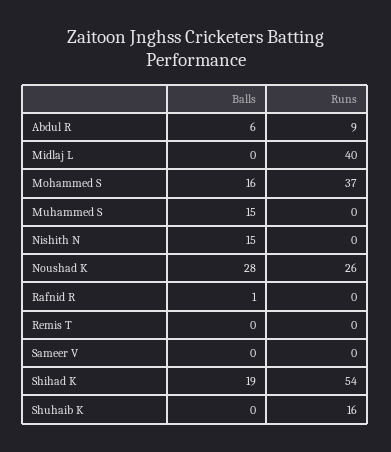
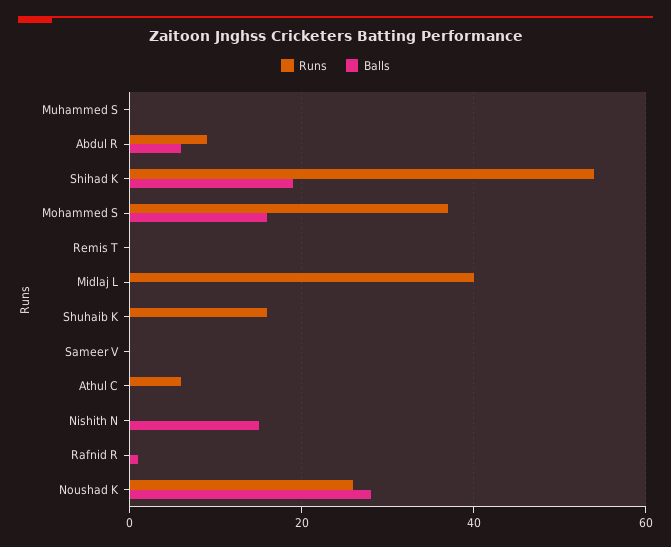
  {
    "Balls": {
      "Abdul R": 6,
      "Midlaj L": 0,
      "Mohammed S": 16,
-     "Muhammed S": 15,
+     "Muhammed S": 0,
      "Nishith N": 15,
      "Noushad K": 28,
      "Rafnid R": 1,
      "Remis T": 0,
      "Sameer V": 0,
      "Shihad K": 19,
-     "Shuhaib K": 0
+     "Shuhaib K": 0,
+     "Athul C": 0
    },
    "Runs": {
      "Abdul R": 9,
      "Midlaj L": 40,
      "Mohammed S": 37,
      "Muhammed S": 0,
      "Nishith N": 0,
      "Noushad K": 26,
      "Rafnid R": 0,
      "Remis T": 0,
      "Sameer V": 0,
      "Shihad K": 54,
-     "Shuhaib K": 16
+     "Shuhaib K": 16,
+     "Athul C": 5
    }
  }

